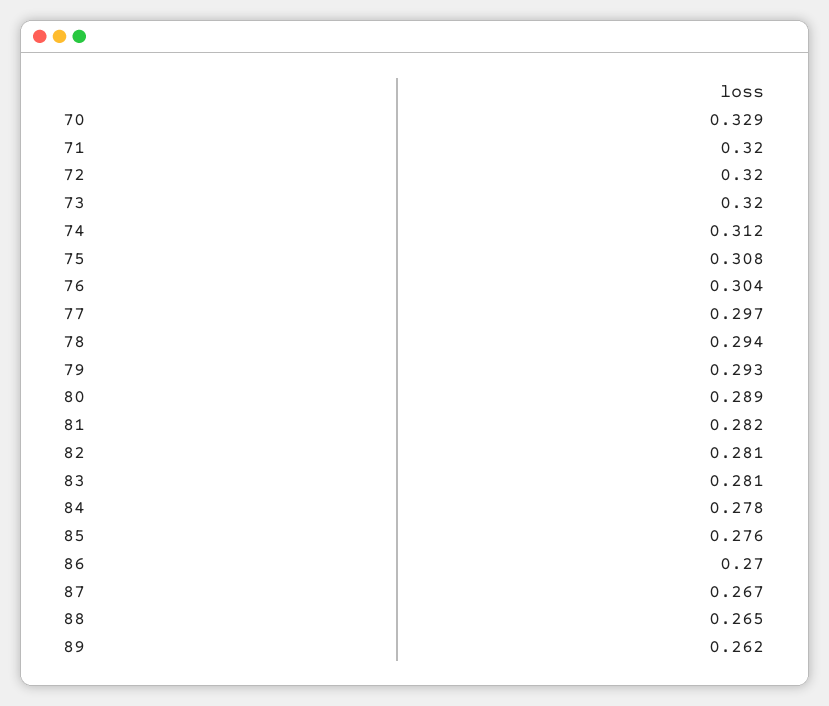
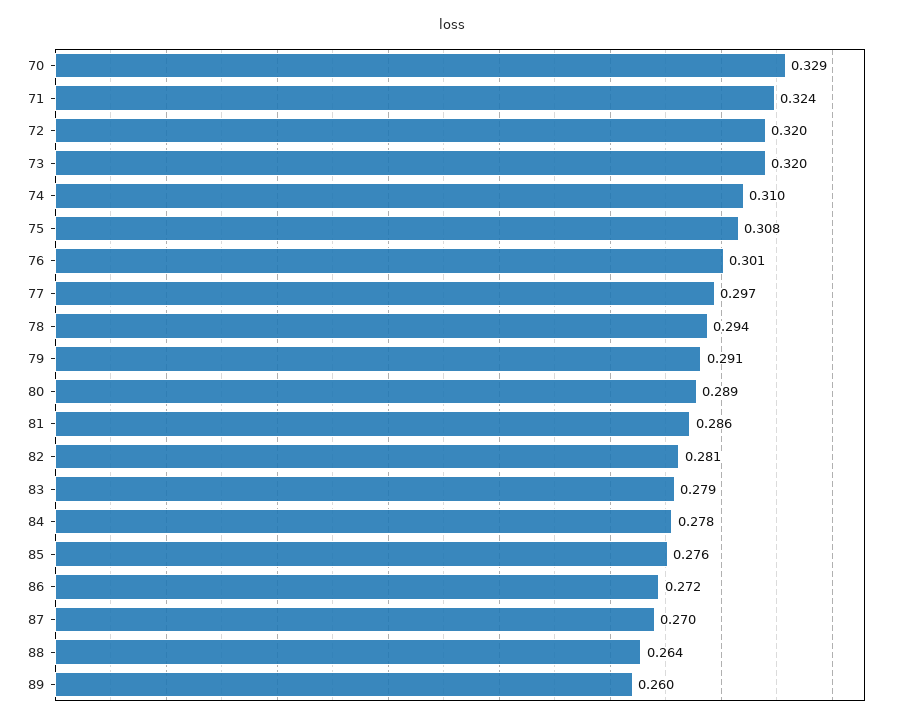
  {
    "70": 0.329,
-   "71": 0.32,
+   "71": 0.324,
    "72": 0.32,
    "73": 0.32,
-   "74": 0.312,
+   "74": 0.31,
    "75": 0.308,
-   "76": 0.304,
+   "76": 0.301,
    "77": 0.297,
    "78": 0.294,
-   "79": 0.293,
+   "79": 0.291,
    "80": 0.289,
-   "81": 0.282,
+   "81": 0.286,
    "82": 0.281,
-   "83": 0.281,
+   "83": 0.279,
    "84": 0.278,
    "85": 0.276,
-   "86": 0.27,
+   "86": 0.272,
-   "87": 0.267,
+   "87": 0.27,
-   "88": 0.265,
+   "88": 0.264,
-   "89": 0.262
+   "89": 0.26
  }

